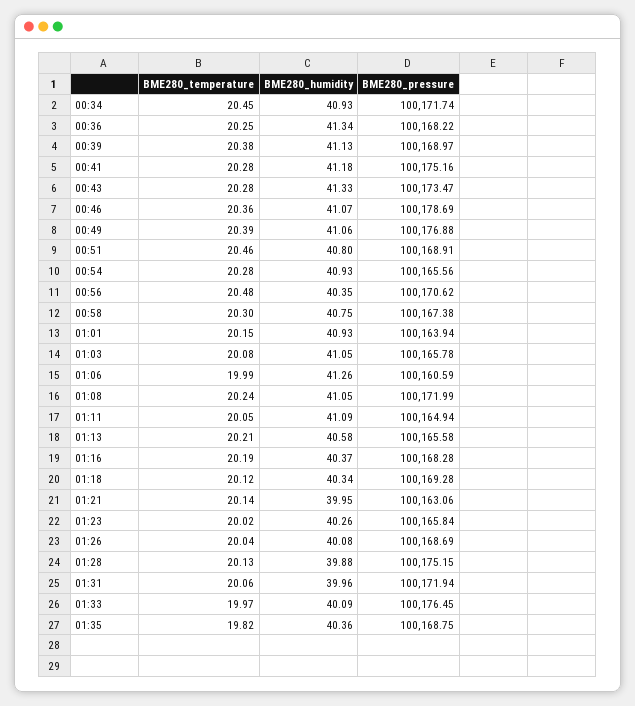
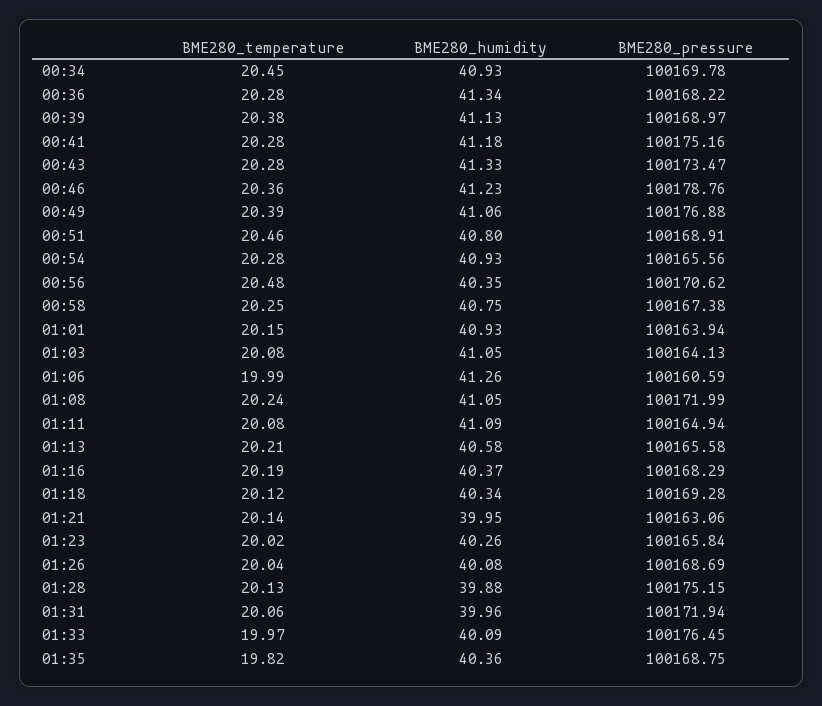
  {
    "BME280_temperature": {
      "00:34": 20.45,
-     "00:36": 20.25,
+     "00:36": 20.28,
      "00:39": 20.38,
      "00:41": 20.28,
      "00:43": 20.28,
      "00:46": 20.36,
      "00:49": 20.39,
      "00:51": 20.46,
      "00:54": 20.28,
      "00:56": 20.48,
-     "00:58": 20.3,
+     "00:58": 20.25,
      "01:01": 20.15,
      "01:03": 20.08,
      "01:06": 19.99,
      "01:08": 20.24,
-     "01:11": 20.05,
+     "01:11": 20.08,
      "01:13": 20.21,
      "01:16": 20.19,
      "01:18": 20.12,
      "01:21": 20.14,
      "01:23": 20.02,
      "01:26": 20.04,
      "01:28": 20.13,
      "01:31": 20.06,
      "01:33": 19.97,
      "01:35": 19.82
    },
    "BME280_humidity": {
      "00:34": 40.93,
      "00:36": 41.34,
      "00:39": 41.13,
      "00:41": 41.18,
      "00:43": 41.33,
-     "00:46": 41.07,
+     "00:46": 41.23,
      "00:49": 41.06,
      "00:51": 40.8,
      "00:54": 40.93,
      "00:56": 40.35,
      "00:58": 40.75,
      "01:01": 40.93,
      "01:03": 41.05,
      "01:06": 41.26,
      "01:08": 41.05,
      "01:11": 41.09,
      "01:13": 40.58,
      "01:16": 40.37,
      "01:18": 40.34,
      "01:21": 39.95,
      "01:23": 40.26,
      "01:26": 40.08,
      "01:28": 39.88,
      "01:31": 39.96,
      "01:33": 40.09,
      "01:35": 40.36
    },
    "BME280_pressure": {
-     "00:34": 100171.74,
+     "00:34": 100169.78,
      "00:36": 100168.22,
      "00:39": 100168.97,
      "00:41": 100175.16,
      "00:43": 100173.47,
-     "00:46": 100178.69,
+     "00:46": 100178.76,
      "00:49": 100176.88,
      "00:51": 100168.91,
      "00:54": 100165.56,
      "00:56": 100170.62,
      "00:58": 100167.38,
      "01:01": 100163.94,
-     "01:03": 100165.78,
+     "01:03": 100164.13,
      "01:06": 100160.59,
      "01:08": 100171.99,
      "01:11": 100164.94,
      "01:13": 100165.58,
-     "01:16": 100168.28,
+     "01:16": 100168.29,
      "01:18": 100169.28,
      "01:21": 100163.06,
      "01:23": 100165.84,
      "01:26": 100168.69,
      "01:28": 100175.15,
      "01:31": 100171.94,
      "01:33": 100176.45,
      "01:35": 100168.75
    }
  }

